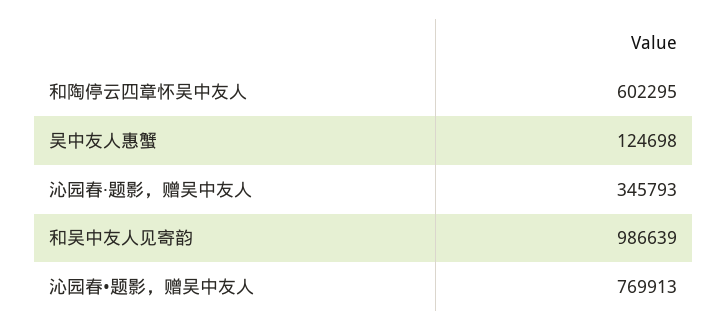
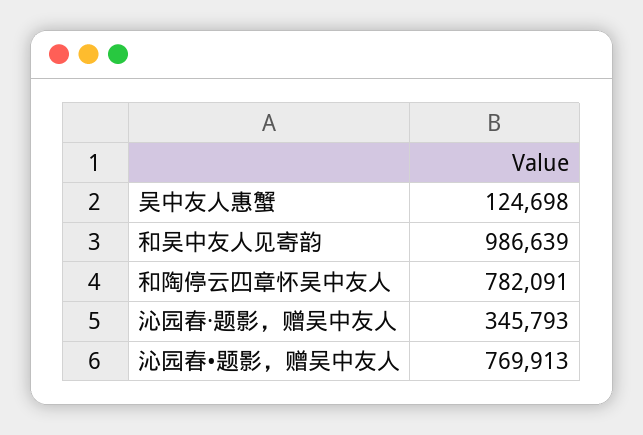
  {
-   "和陶停云四章怀吴中友人": 602295,
+   "和陶停云四章怀吴中友人": 782091,
    "吴中友人惠蟹": 124698,
    "沁园春·题影，赠吴中友人": 345793,
    "和吴中友人见寄韵": 986639,
    "沁园春•题影，赠吴中友人": 769913
  }

